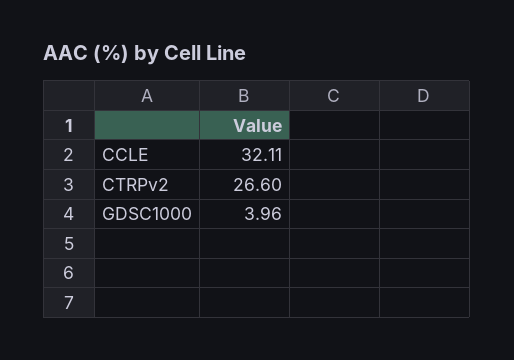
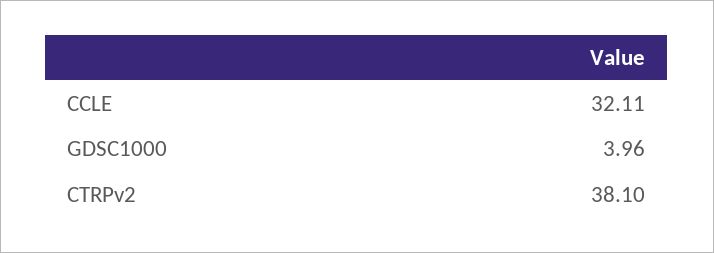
  {
    "CCLE": 32.11,
-   "CTRPv2": 26.6,
+   "CTRPv2": 38.1,
    "GDSC1000": 3.96
  }

